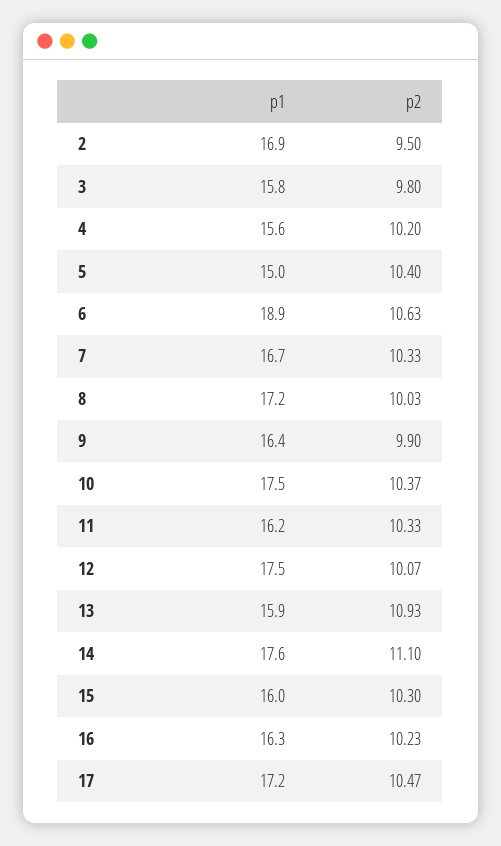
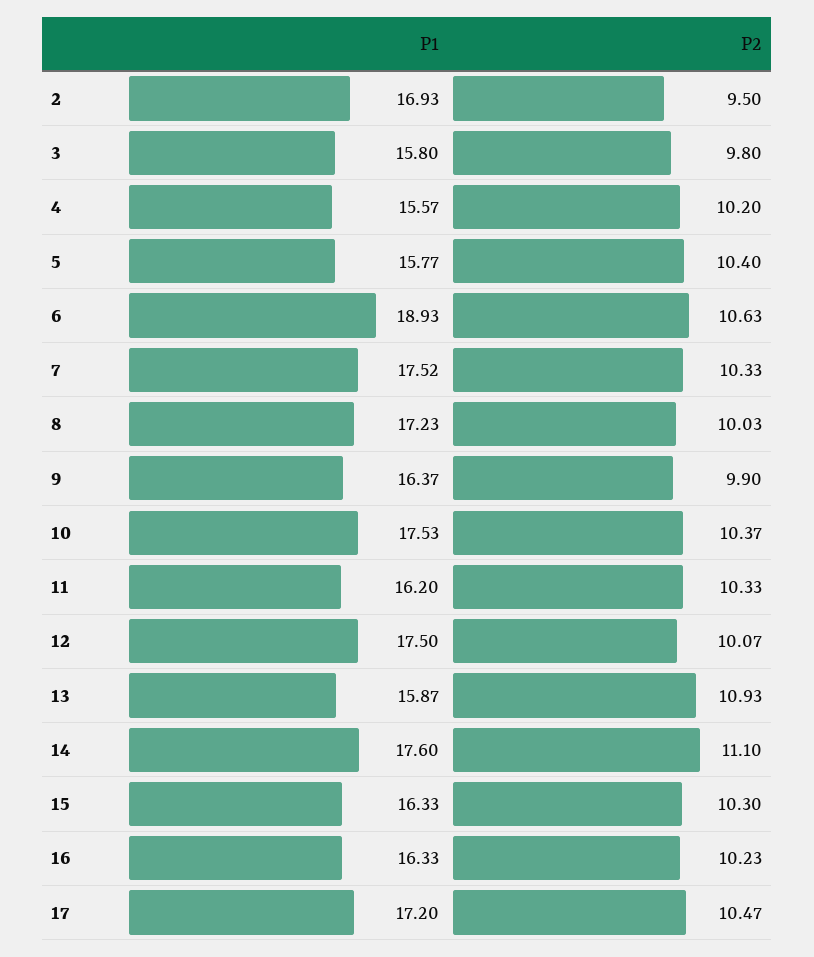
  {
    "p1": {
      "2": 16.93,
      "3": 15.8,
      "4": 15.57,
-     "5": 15,
+     "5": 15.77,
      "6": 18.93,
-     "7": 16.7,
+     "7": 17.52,
      "8": 17.23,
      "9": 16.37,
      "10": 17.53,
      "11": 16.2,
      "12": 17.5,
      "13": 15.87,
      "14": 17.6,
-     "15": 16,
+     "15": 16.33,
      "16": 16.33,
      "17": 17.2
    },
    "p2": {
      "2": 9.5,
      "3": 9.8,
      "4": 10.2,
      "5": 10.4,
      "6": 10.63,
      "7": 10.33,
      "8": 10.03,
      "9": 9.9,
      "10": 10.37,
      "11": 10.33,
      "12": 10.07,
      "13": 10.93,
      "14": 11.1,
      "15": 10.3,
      "16": 10.23,
      "17": 10.47
    }
  }

